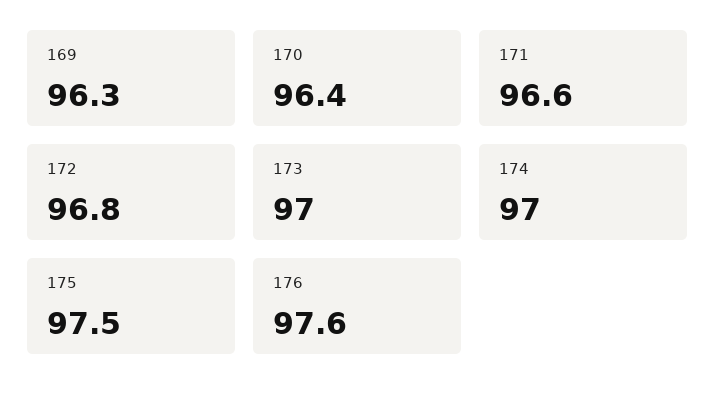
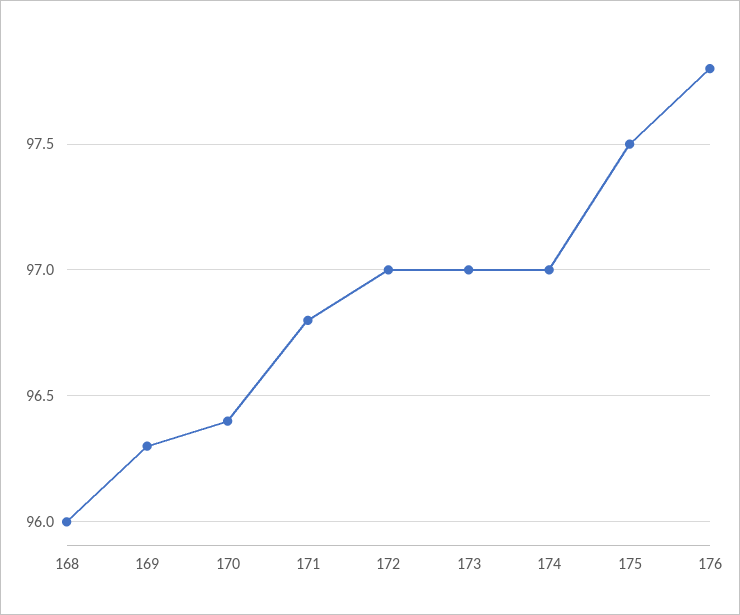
  {
    "169": 96.3,
    "170": 96.4,
-   "171": 96.6,
+   "171": 96.8,
-   "172": 96.8,
+   "172": 97,
    "173": 97,
    "174": 97,
    "175": 97.5,
-   "176": 97.6
+   "176": 97.8,
+   "168": 96
  }

